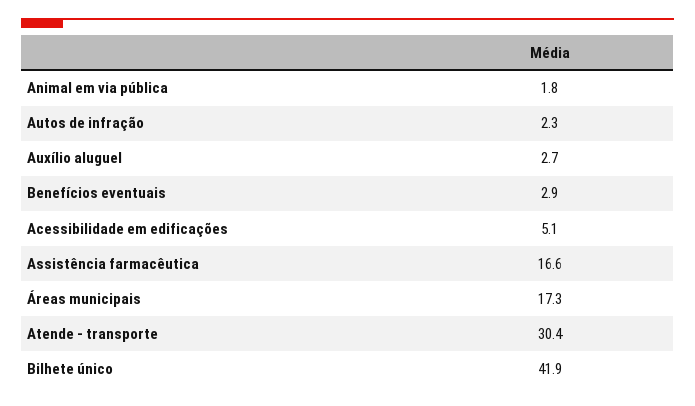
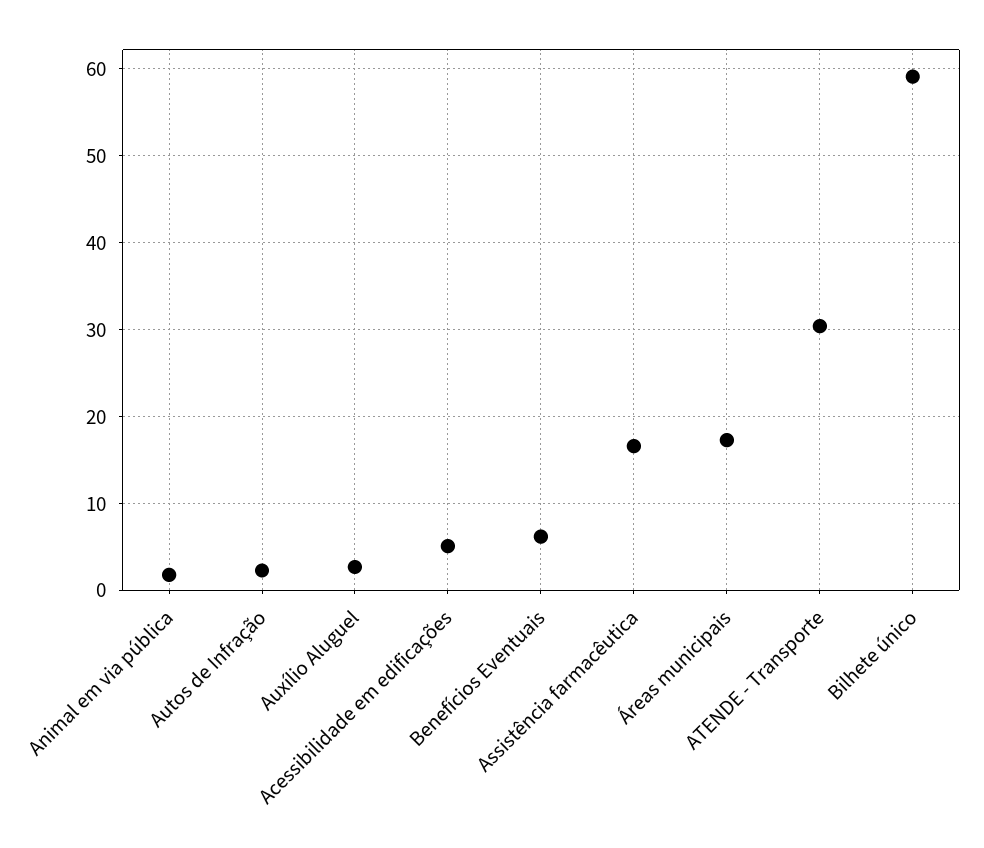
  {
    "Animal em via pública": 1.8,
    "Autos de infração": 2.3,
    "Auxílio aluguel": 2.7,
-   "Benefícios eventuais": 2.9,
+   "Benefícios eventuais": 6,
    "Acessibilidade em edificações": 5.1,
    "Assistência farmacêutica": 16.6,
    "Áreas municipais": 17.3,
    "Atende - transporte": 30.4,
-   "Bilhete único": 41.9
+   "Bilhete único": 59
  }

